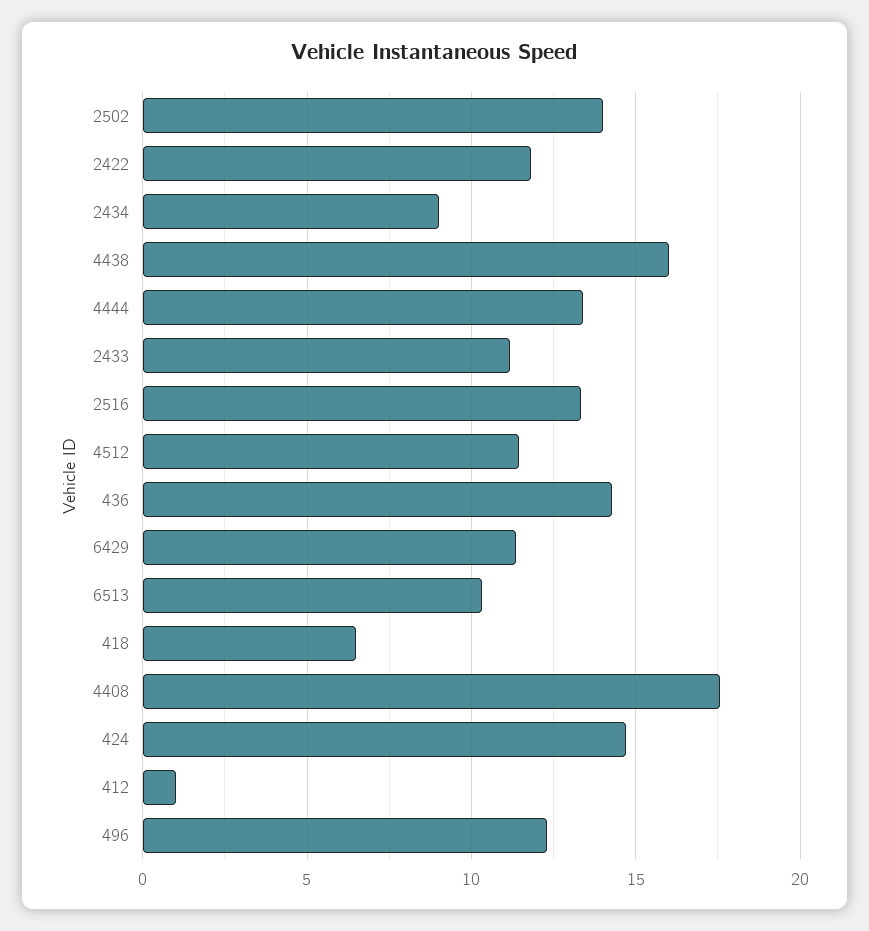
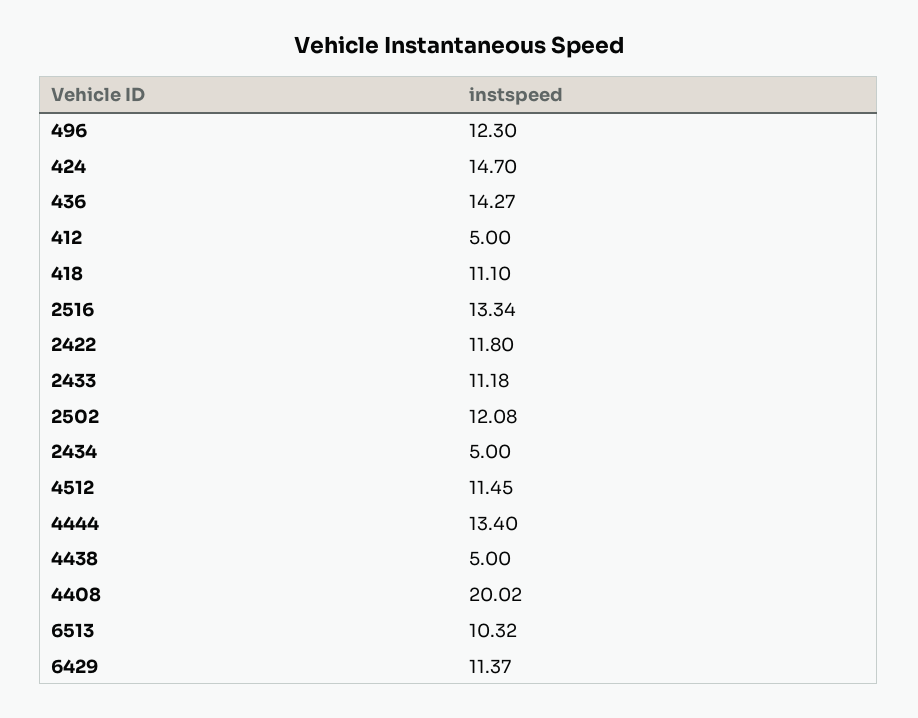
  {
-   "2502": 14,
+   "2502": 12.08,
    "2422": 11.8,
-   "2434": 9,
+   "2434": 5,
-   "4438": 16,
+   "4438": 5,
    "4444": 13.4,
    "2433": 11.18,
    "2516": 13.34,
    "4512": 11.45,
    "436": 14.27,
    "6429": 11.37,
    "6513": 10.32,
-   "418": 6.5,
+   "418": 11.1,
-   "4408": 17.5,
+   "4408": 20.02,
    "424": 14.7,
-   "412": 1,
+   "412": 5,
    "496": 12.3
  }

